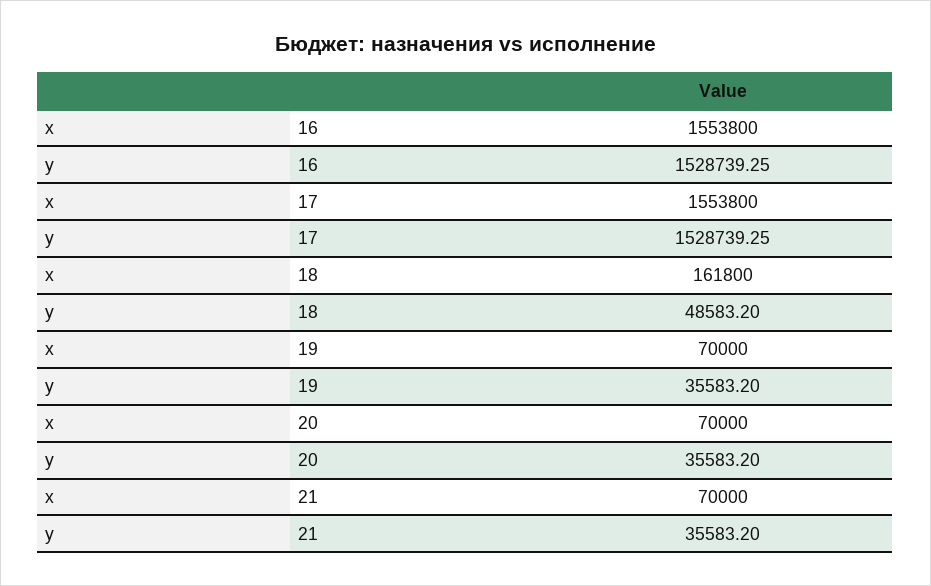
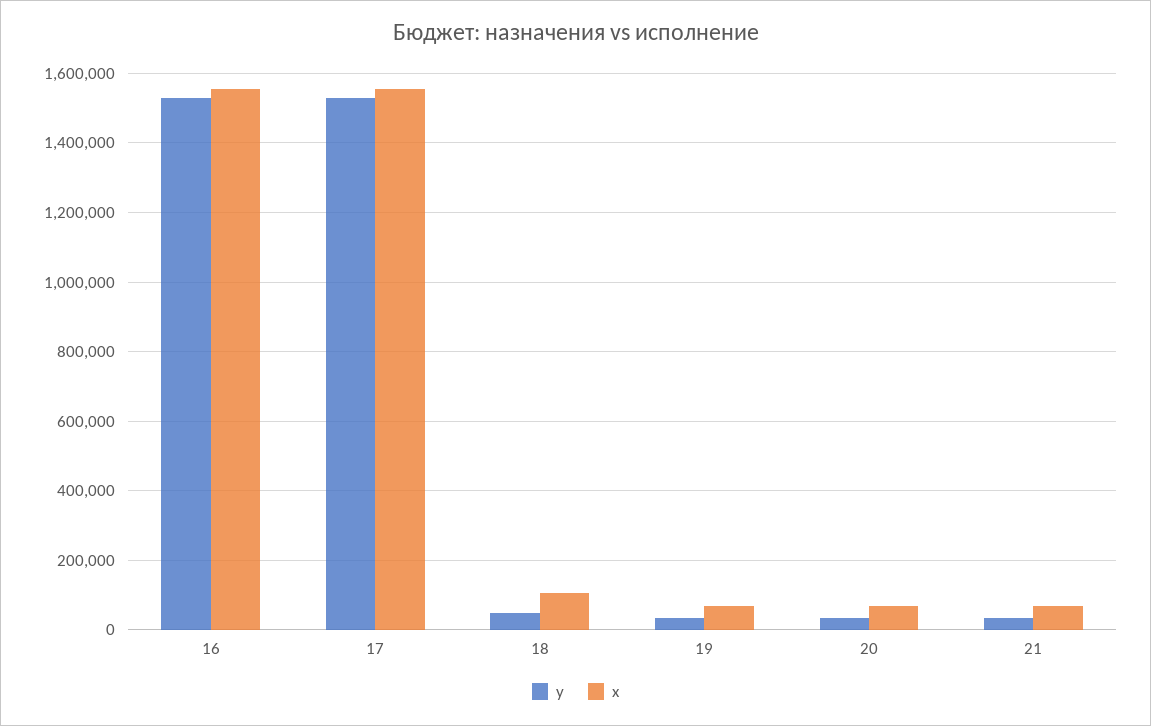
  {
    "x": {
      "16": 1553800,
      "17": 1553800,
-     "18": 161800,
+     "18": 100000,
      "19": 70000,
      "20": 70000,
      "21": 70000
    },
    "y": {
      "16": 1528739.25,
      "17": 1528739.25,
      "18": 48583.2,
      "19": 35583.2,
      "20": 35583.2,
      "21": 35583.2
    }
  }

